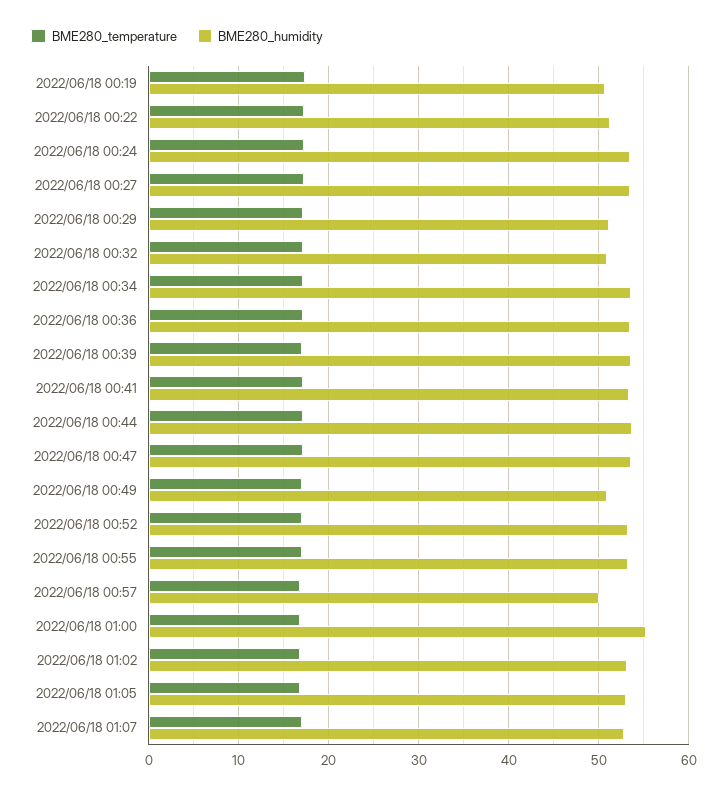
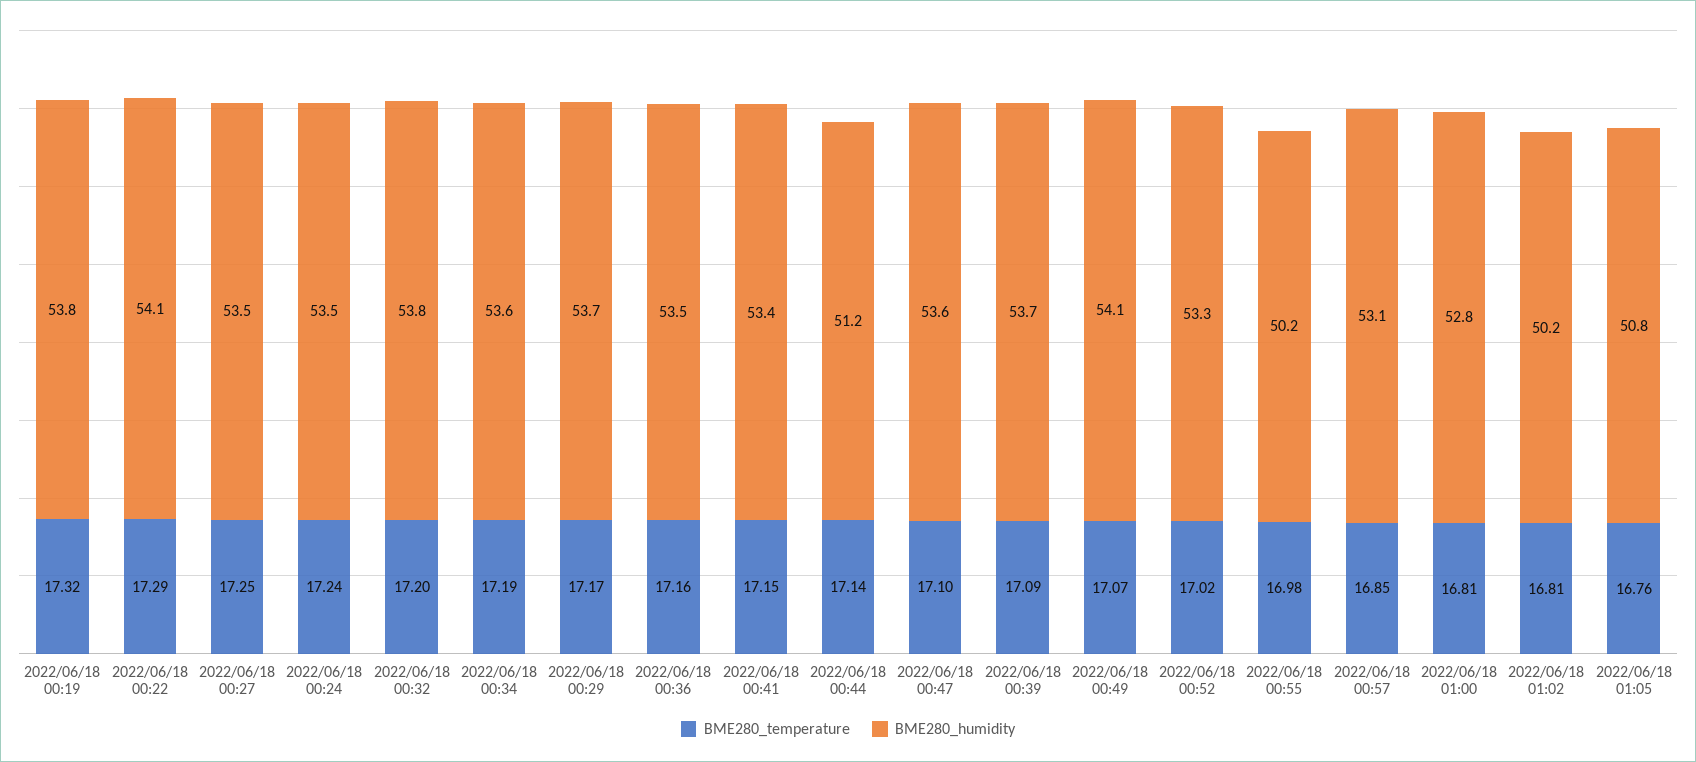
  {
    "BME280_temperature": {
      "2022/06/18 00:19": 17.32,
      "2022/06/18 00:22": 17.29,
      "2022/06/18 00:24": 17.24,
      "2022/06/18 00:27": 17.25,
      "2022/06/18 00:29": 17.17,
      "2022/06/18 00:32": 17.2,
      "2022/06/18 00:34": 17.19,
      "2022/06/18 00:36": 17.16,
      "2022/06/18 00:39": 17.09,
      "2022/06/18 00:41": 17.15,
      "2022/06/18 00:44": 17.14,
      "2022/06/18 00:47": 17.1,
      "2022/06/18 00:49": 17.07,
      "2022/06/18 00:52": 17.02,
      "2022/06/18 00:55": 16.98,
      "2022/06/18 00:57": 16.85,
      "2022/06/18 01:00": 16.81,
      "2022/06/18 01:02": 16.81,
-     "2022/06/18 01:05": 16.76,
+     "2022/06/18 01:05": 16.76
-     "2022/06/18 01:07": 17
    },
    "BME280_humidity": {
-     "2022/06/18 00:19": 51,
+     "2022/06/18 00:19": 53.8,
-     "2022/06/18 00:22": 51,
+     "2022/06/18 00:22": 54.1,
      "2022/06/18 00:24": 53.5,
      "2022/06/18 00:27": 53.5,
-     "2022/06/18 00:29": 51,
+     "2022/06/18 00:29": 53.7,
-     "2022/06/18 00:32": 51,
+     "2022/06/18 00:32": 53.8,
      "2022/06/18 00:34": 53.6,
      "2022/06/18 00:36": 53.5,
      "2022/06/18 00:39": 53.7,
      "2022/06/18 00:41": 53.4,
-     "2022/06/18 00:44": 54,
+     "2022/06/18 00:44": 51.2,
      "2022/06/18 00:47": 53.6,
-     "2022/06/18 00:49": 51,
+     "2022/06/18 00:49": 54.1,
      "2022/06/18 00:52": 53.3,
-     "2022/06/18 00:55": 53,
+     "2022/06/18 00:55": 50.2,
-     "2022/06/18 00:57": 50,
+     "2022/06/18 00:57": 53.1,
-     "2022/06/18 01:00": 55,
+     "2022/06/18 01:00": 52.8,
-     "2022/06/18 01:02": 53,
+     "2022/06/18 01:02": 50.2,
-     "2022/06/18 01:05": 53,
+     "2022/06/18 01:05": 50.8
-     "2022/06/18 01:07": 53
    }
  }

